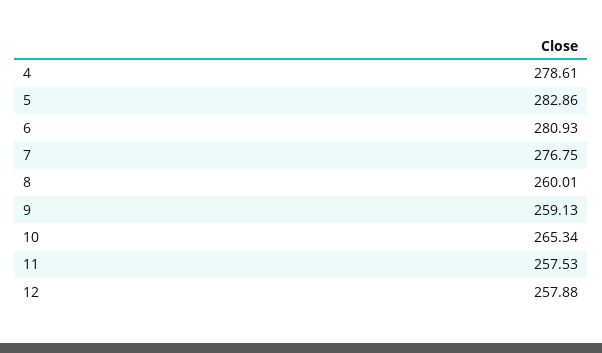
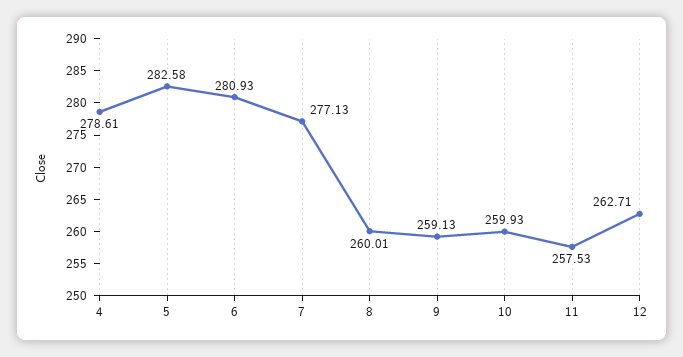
  {
    "4": 278.61,
-   "5": 282.86,
+   "5": 282.58,
    "6": 280.93,
-   "7": 276.75,
+   "7": 277.13,
    "8": 260.01,
    "9": 259.13,
-   "10": 265.34,
+   "10": 259.93,
    "11": 257.53,
-   "12": 257.88
+   "12": 262.71
  }

